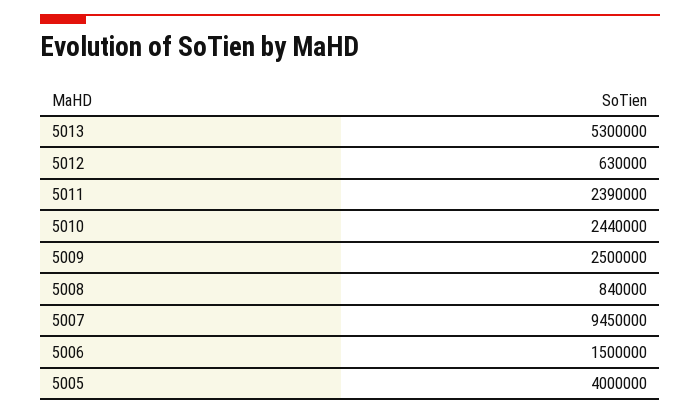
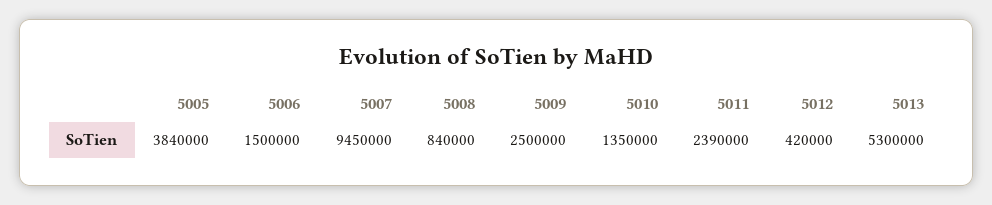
  {
    "5013": 5300000,
-   "5012": 630000,
+   "5012": 420000,
    "5011": 2390000,
-   "5010": 2440000,
+   "5010": 1350000,
    "5009": 2500000,
    "5008": 840000,
    "5007": 9450000,
    "5006": 1500000,
-   "5005": 4000000
+   "5005": 3840000
  }

